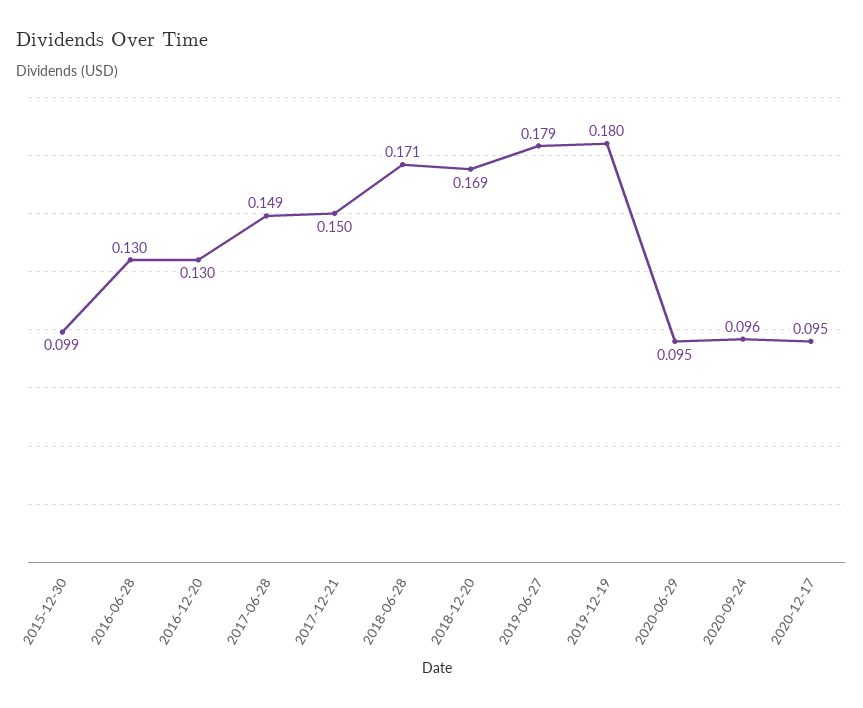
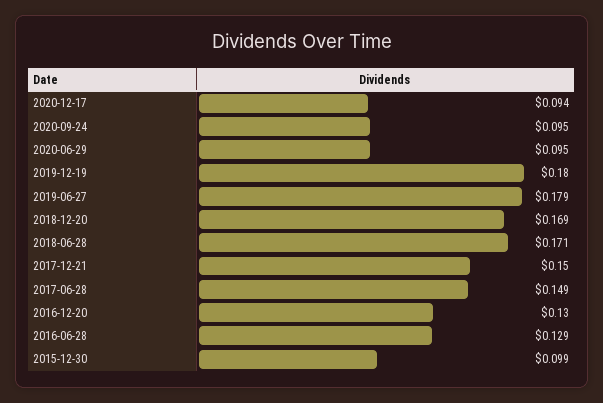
  {
    "2015-12-30": 0.099,
-   "2016-06-28": 0.13,
+   "2016-06-28": 0.129,
    "2016-12-20": 0.13,
    "2017-06-28": 0.149,
    "2017-12-21": 0.15,
    "2018-06-28": 0.171,
    "2018-12-20": 0.169,
    "2019-06-27": 0.179,
    "2019-12-19": 0.18,
    "2020-06-29": 0.095,
-   "2020-09-24": 0.096,
+   "2020-09-24": 0.095,
-   "2020-12-17": 0.095
+   "2020-12-17": 0.094
  }

